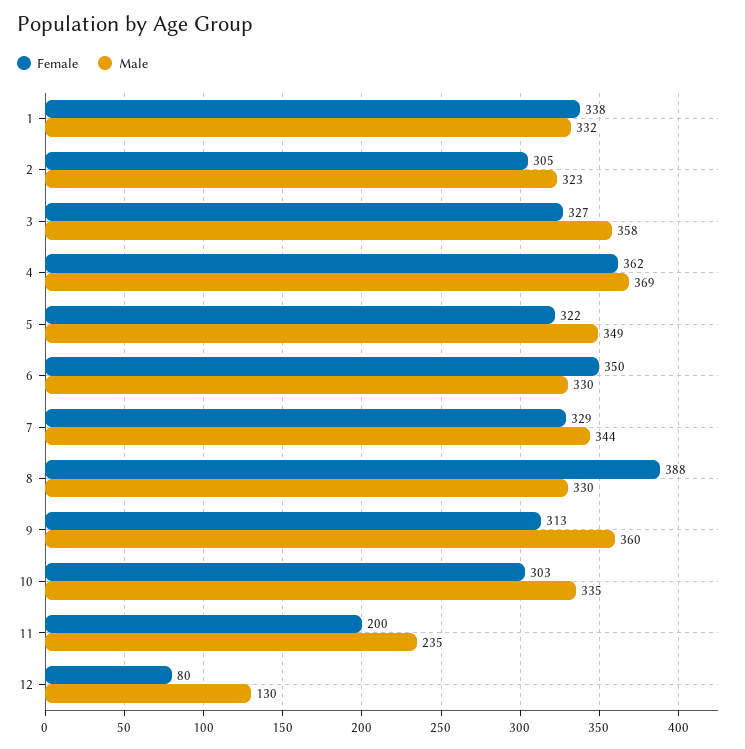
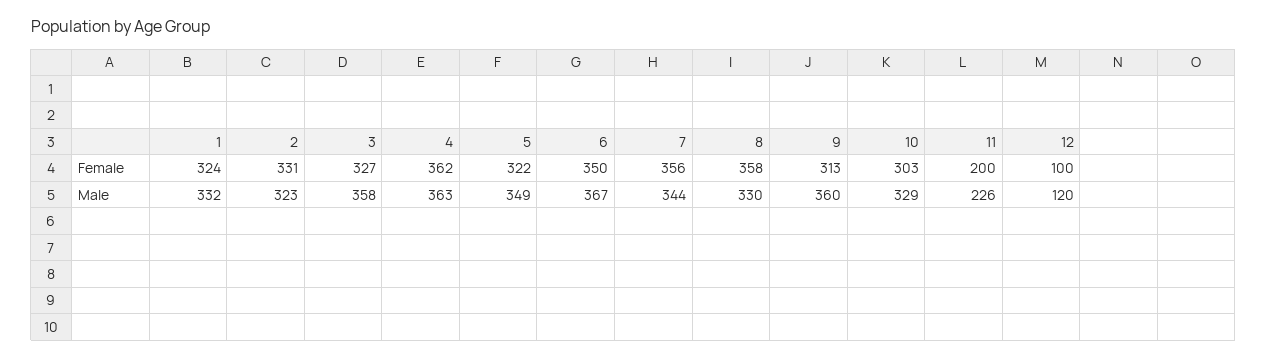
  {
    "Female": {
-     "1": 338,
+     "1": 324,
-     "2": 305,
+     "2": 331,
      "3": 327,
      "4": 362,
      "5": 322,
      "6": 350,
-     "7": 329,
+     "7": 356,
-     "8": 388,
+     "8": 358,
      "9": 313,
      "10": 303,
      "11": 200,
-     "12": 80
+     "12": 100
    },
    "Male": {
      "1": 332,
      "2": 323,
      "3": 358,
-     "4": 369,
+     "4": 363,
      "5": 349,
-     "6": 330,
+     "6": 367,
      "7": 344,
      "8": 330,
      "9": 360,
-     "10": 335,
+     "10": 329,
-     "11": 235,
+     "11": 226,
-     "12": 130
+     "12": 120
    }
  }

